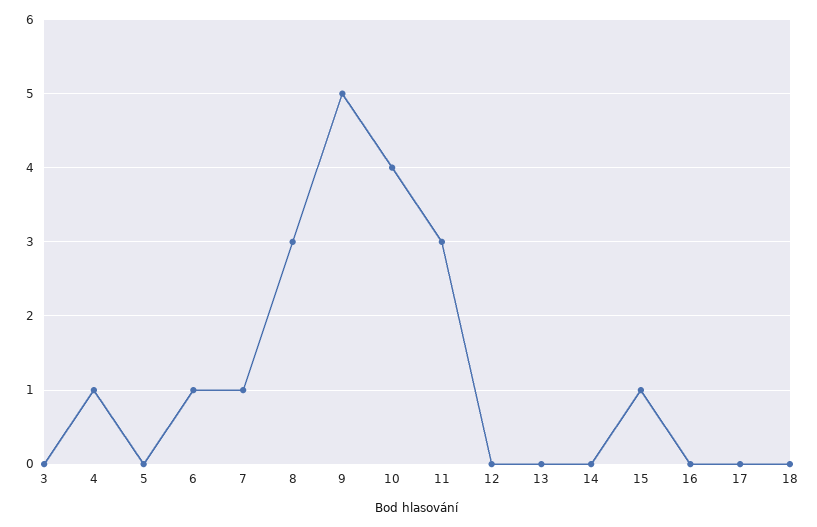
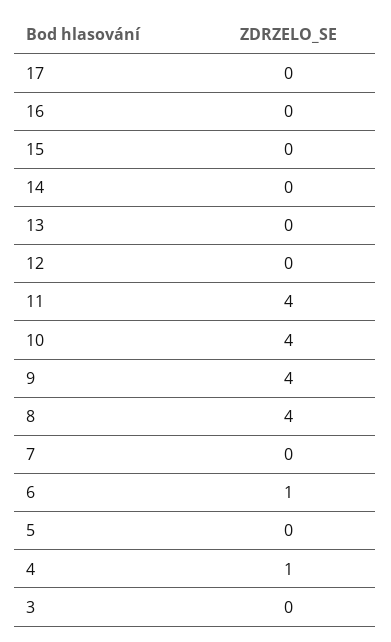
  {
    "3": 0,
    "4": 1,
    "5": 0,
    "6": 1,
-   "7": 1,
+   "7": 0,
-   "8": 3,
+   "8": 4,
-   "9": 5,
+   "9": 4,
    "10": 4,
-   "11": 3,
+   "11": 4,
    "12": 0,
    "13": 0,
    "14": 0,
-   "15": 1,
+   "15": 0,
    "16": 0,
-   "17": 0,
+   "17": 0
-   "18": 0
  }

